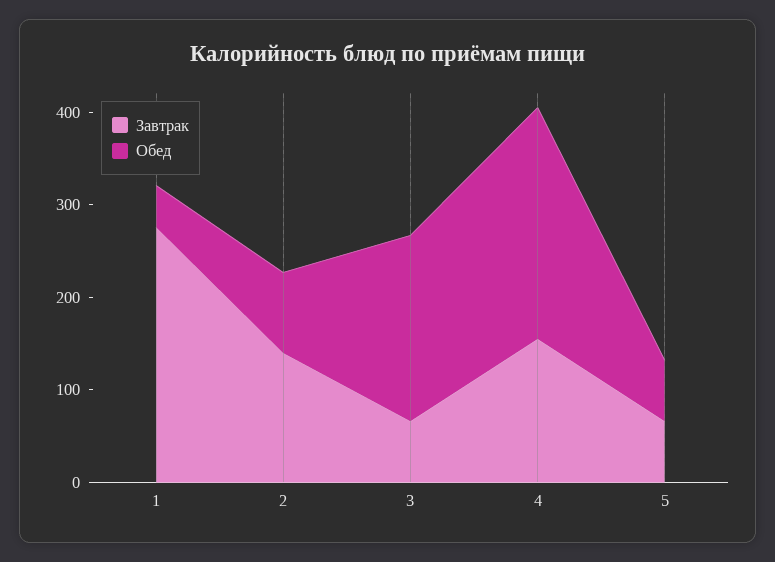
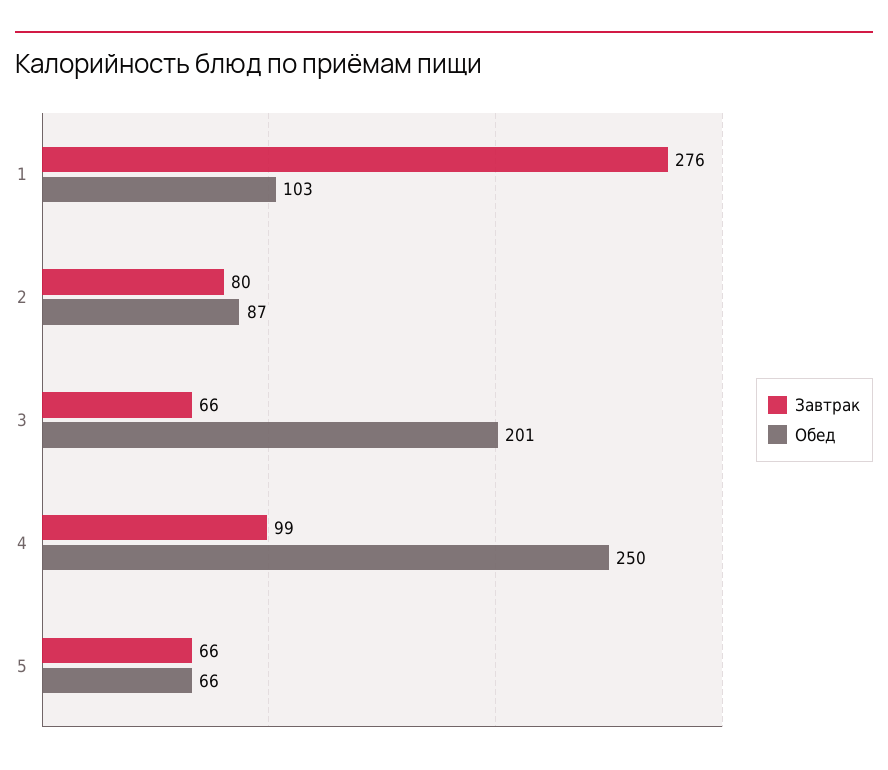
  {
    "Завтрак": {
      "1": 276,
-     "2": 140,
+     "2": 80,
      "3": 66,
-     "4": 160,
+     "4": 99,
      "5": 66
    },
    "Обед": {
-     "1": 40,
+     "1": 103,
      "2": 87,
      "3": 201,
      "4": 250,
      "5": 66
    }
  }

